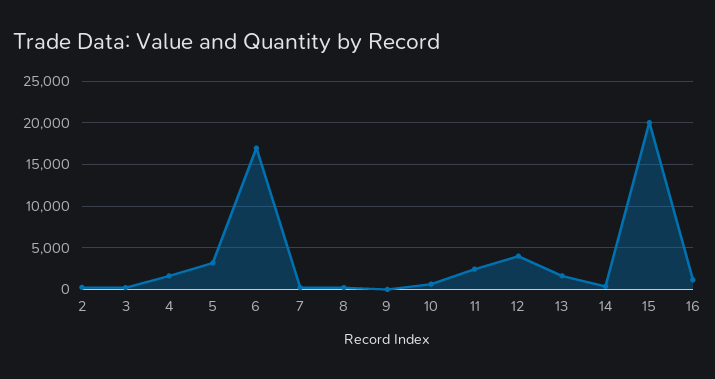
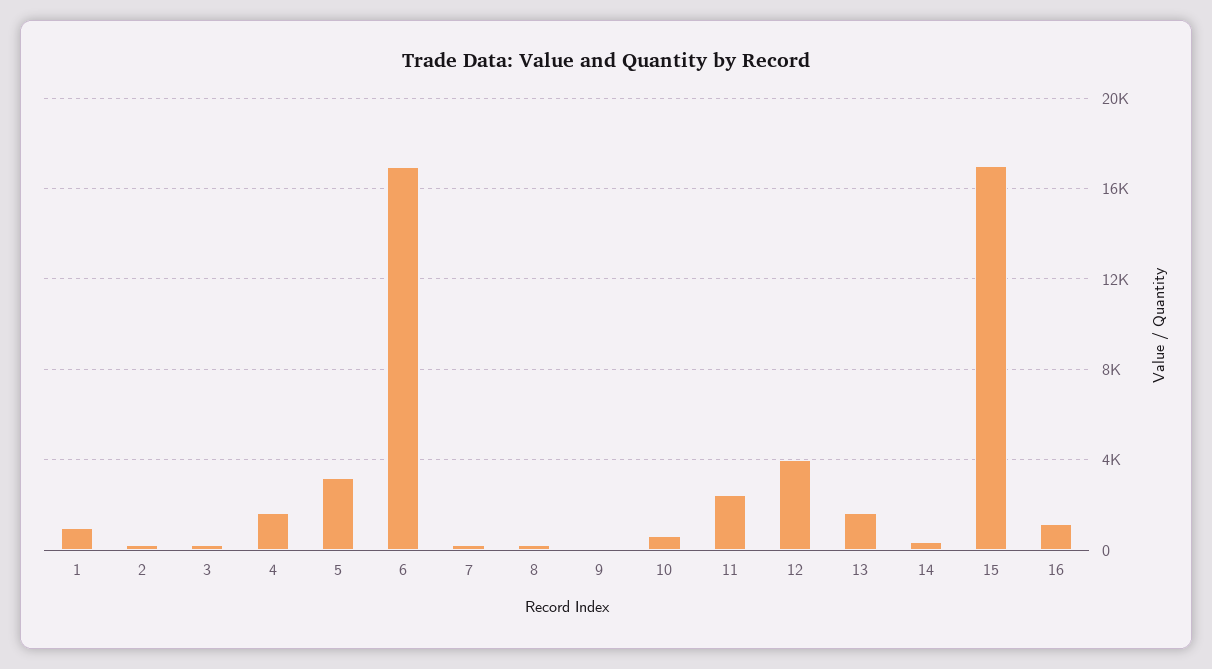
  {
    "2": 0,
    "3": 0,
    "4": 1500,
    "5": 3000,
    "6": 17000,
    "7": 0,
    "8": 0,
    "9": 0,
    "10": 500,
    "11": 2500,
    "12": 4000,
    "13": 1500,
    "14": 500,
-   "15": 20000,
+   "15": 17000,
-   "16": 1000
+   "16": 1000,
+   "1": 1000
  }

